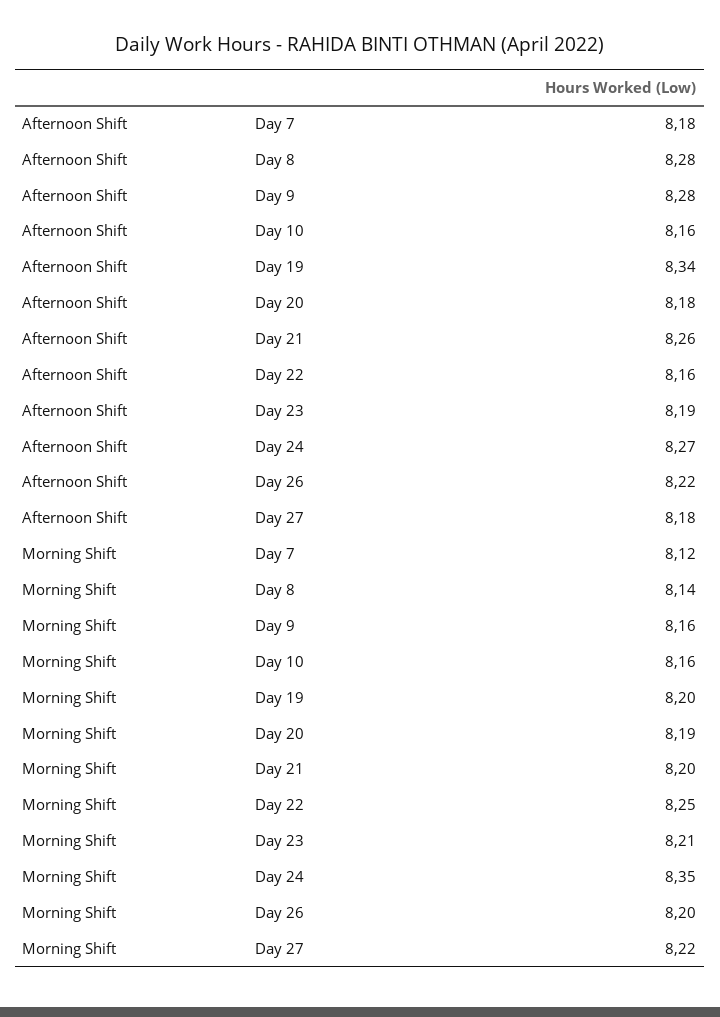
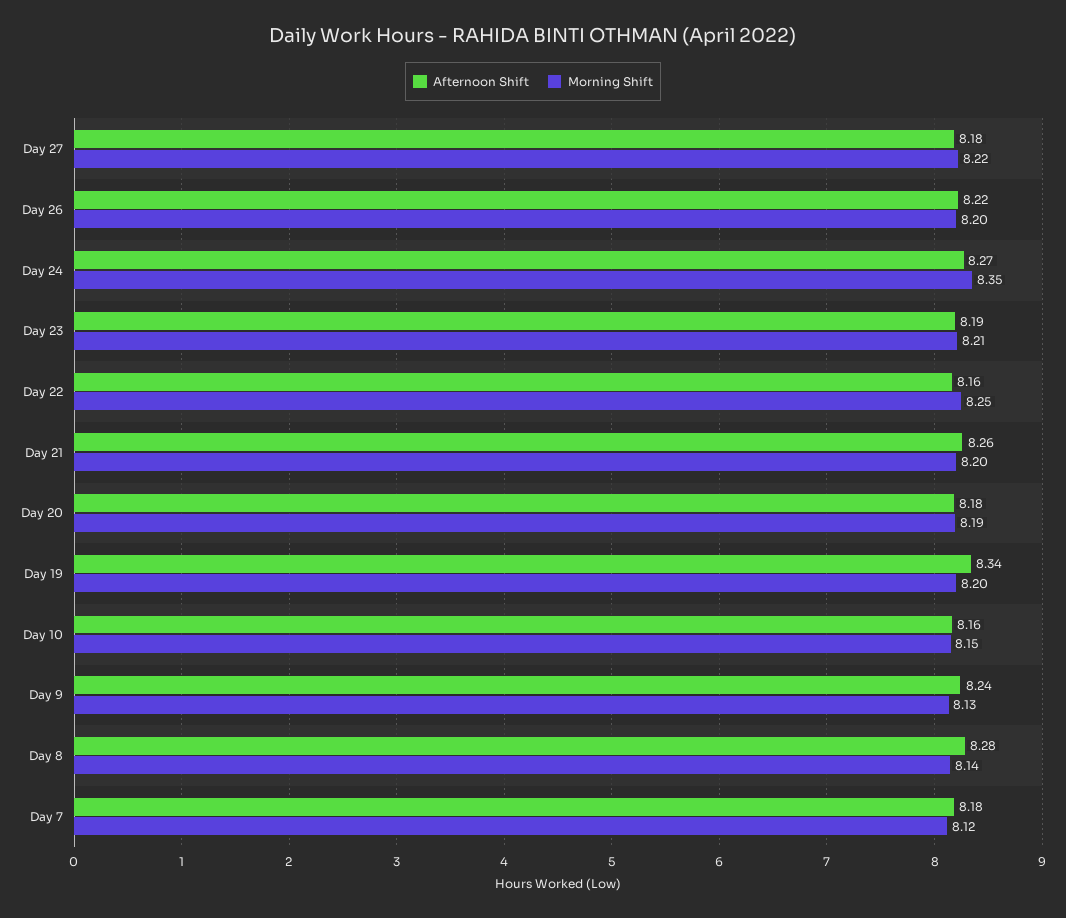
  {
    "Afternoon Shift": {
      "Day 7": 8.18,
      "Day 8": 8.28,
-     "Day 9": 8.28,
+     "Day 9": 8.24,
      "Day 10": 8.16,
      "Day 19": 8.34,
      "Day 20": 8.18,
      "Day 21": 8.26,
      "Day 22": 8.16,
      "Day 23": 8.19,
      "Day 24": 8.27,
      "Day 26": 8.22,
      "Day 27": 8.18
    },
    "Morning Shift": {
      "Day 7": 8.12,
      "Day 8": 8.14,
-     "Day 9": 8.16,
+     "Day 9": 8.13,
-     "Day 10": 8.16,
+     "Day 10": 8.15,
      "Day 19": 8.2,
      "Day 20": 8.19,
      "Day 21": 8.2,
      "Day 22": 8.25,
      "Day 23": 8.21,
      "Day 24": 8.35,
      "Day 26": 8.2,
      "Day 27": 8.22
    }
  }

